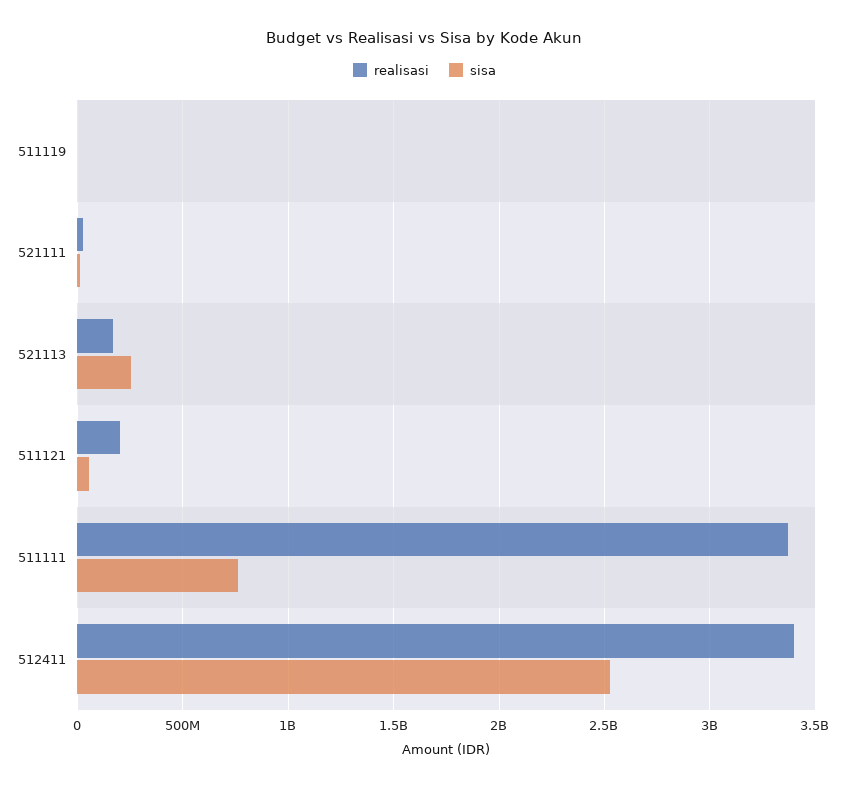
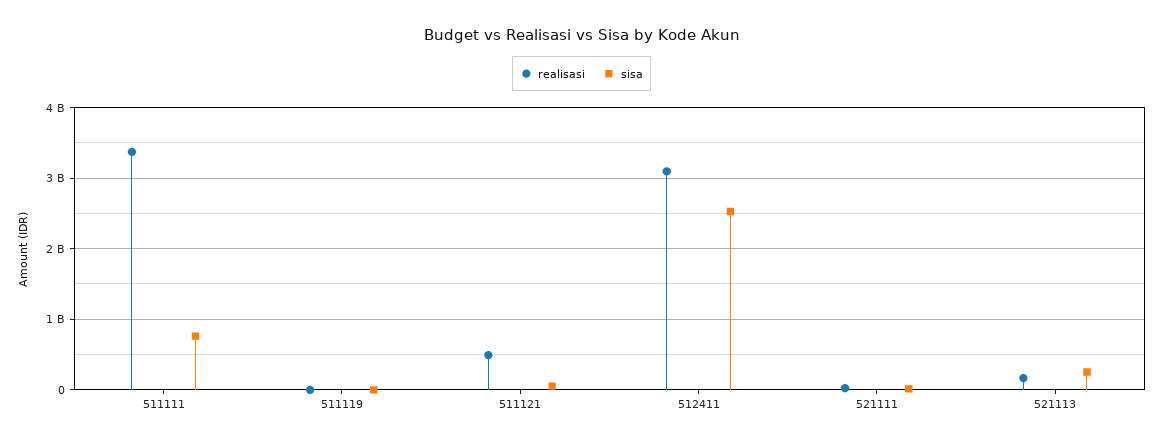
  {
    "realisasi": {
      "511119": 0,
      "521111": 50000000,
      "521113": 150000000,
-     "511121": 200000000,
+     "511121": 500000000,
      "511111": 3350000000,
-     "512411": 3400000000
+     "512411": 3100000000
    },
    "sisa": {
      "511119": 0,
      "521111": 0,
      "521113": 250000000,
      "511121": 50000000,
      "511111": 750000000,
      "512411": 2550000000
    }
  }

